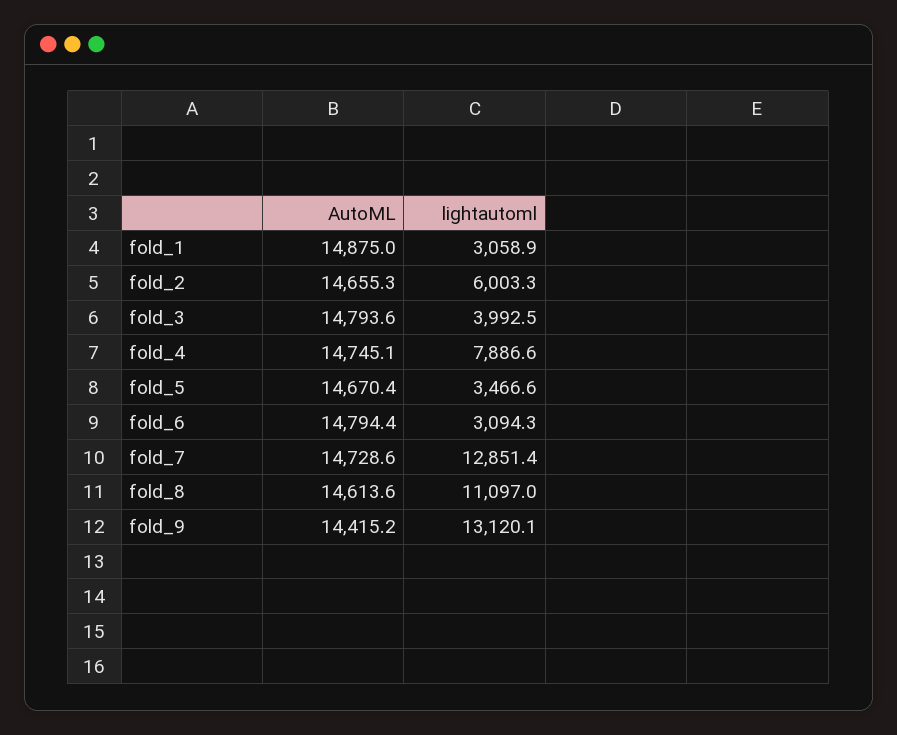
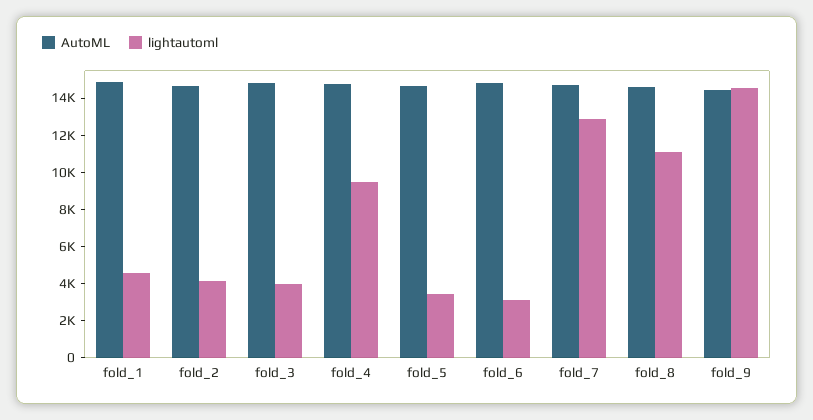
  {
    "AutoML": {
      "fold_1": 14875,
      "fold_2": 14655.3,
      "fold_3": 14793.6,
      "fold_4": 14745.1,
      "fold_5": 14670.4,
      "fold_6": 14794.4,
      "fold_7": 14728.6,
      "fold_8": 14613.6,
      "fold_9": 14415.2
    },
    "lightautoml": {
-     "fold_1": 3058.9,
+     "fold_1": 4500,
-     "fold_2": 6003.3,
+     "fold_2": 4000,
      "fold_3": 3992.5,
-     "fold_4": 7886.6,
+     "fold_4": 9500,
      "fold_5": 3466.6,
      "fold_6": 3094.3,
      "fold_7": 12851.4,
      "fold_8": 11097,
-     "fold_9": 13120.1
+     "fold_9": 14500
    }
  }

